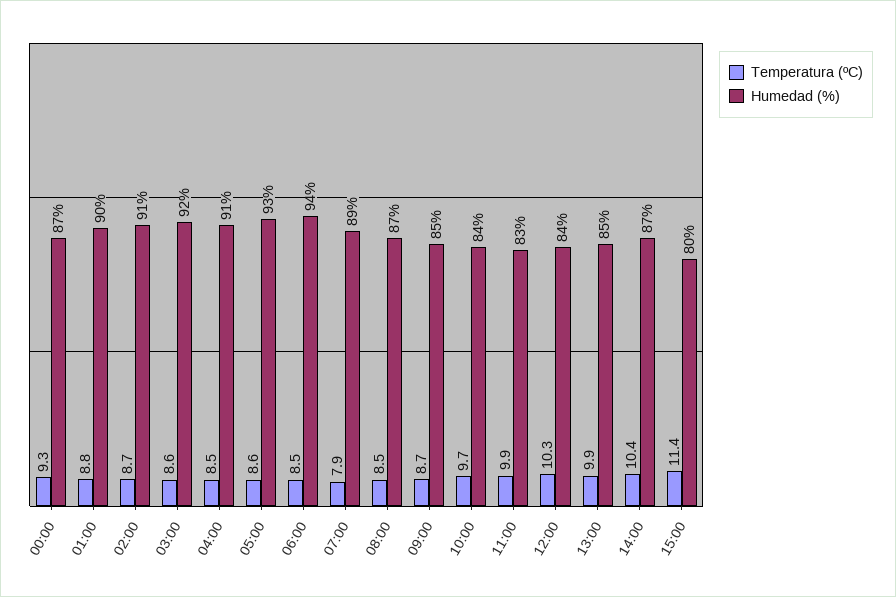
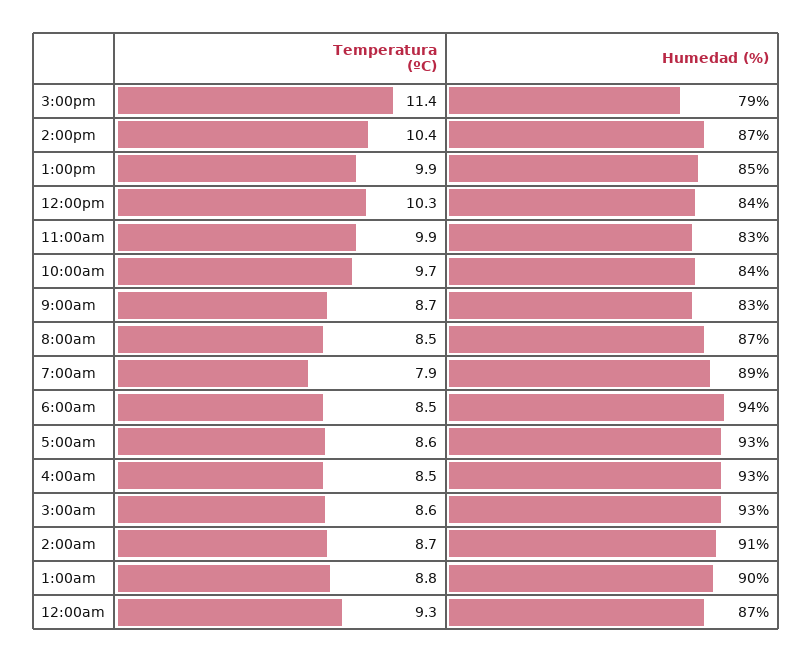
  {
    "Temperatura (ºC)": {
      "00:00": 9.3,
      "01:00": 8.8,
      "02:00": 8.7,
      "03:00": 8.6,
      "04:00": 8.5,
      "05:00": 8.6,
      "06:00": 8.5,
      "07:00": 7.9,
      "08:00": 8.5,
      "09:00": 8.7,
      "10:00": 9.7,
      "11:00": 9.9,
      "12:00": 10.3,
      "13:00": 9.9,
      "14:00": 10.4,
      "15:00": 11.4
    },
    "Humedad (%)": {
      "00:00": 87,
      "01:00": 90,
      "02:00": 91,
-     "03:00": 92,
+     "03:00": 93,
-     "04:00": 91,
+     "04:00": 93,
      "05:00": 93,
      "06:00": 94,
      "07:00": 89,
      "08:00": 87,
-     "09:00": 85,
+     "09:00": 83,
      "10:00": 84,
      "11:00": 83,
      "12:00": 84,
      "13:00": 85,
      "14:00": 87,
-     "15:00": 80
+     "15:00": 79
    }
  }

